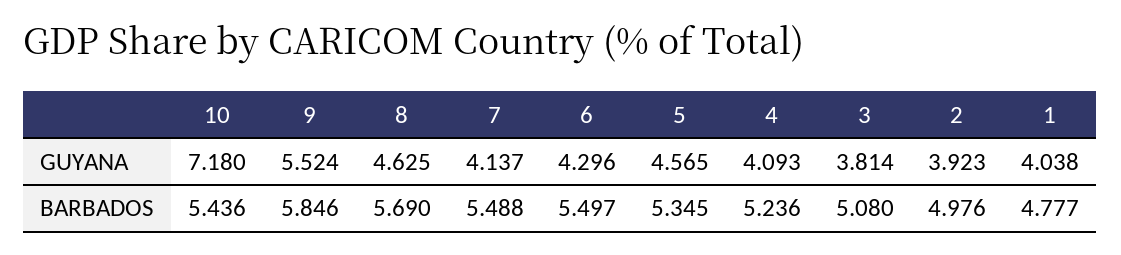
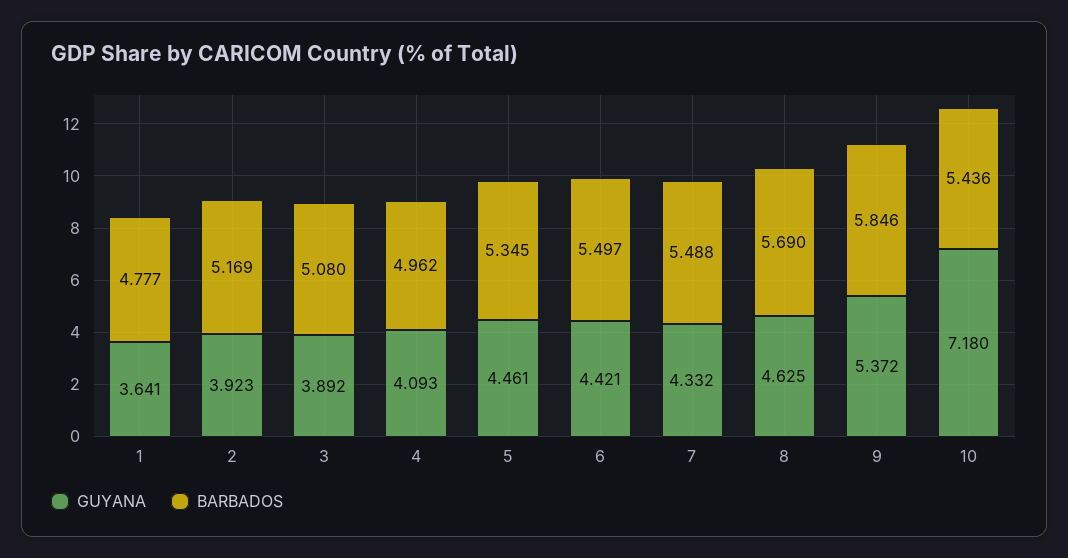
  {
    "GUYANA": {
      "10": 7.18,
-     "9": 5.524,
+     "9": 5.372,
      "8": 4.625,
-     "7": 4.137,
+     "7": 4.332,
-     "6": 4.296,
+     "6": 4.421,
-     "5": 4.565,
+     "5": 4.461,
      "4": 4.093,
-     "3": 3.814,
+     "3": 3.892,
      "2": 3.923,
-     "1": 4.038
+     "1": 3.641
    },
    "BARBADOS": {
      "10": 5.436,
      "9": 5.846,
      "8": 5.69,
      "7": 5.488,
      "6": 5.497,
      "5": 5.345,
-     "4": 5.236,
+     "4": 4.962,
      "3": 5.08,
-     "2": 4.976,
+     "2": 5.169,
      "1": 4.777
    }
  }

